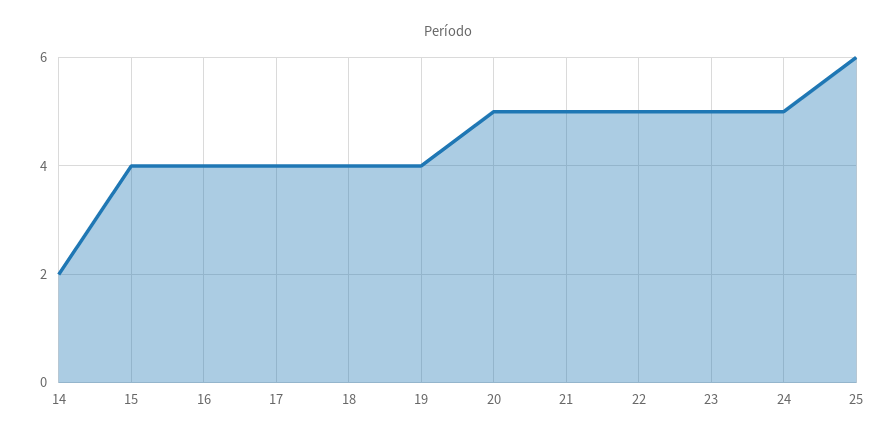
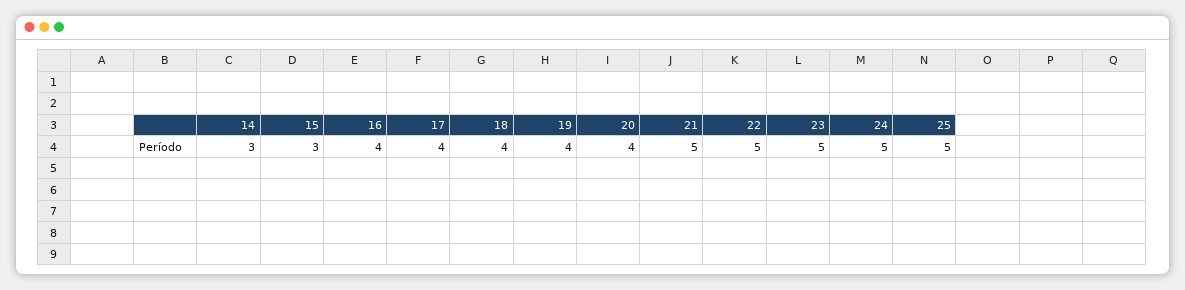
  {
-   "14": 2,
+   "14": 3,
-   "15": 4,
+   "15": 3,
    "16": 4,
    "17": 4,
    "18": 4,
    "19": 4,
-   "20": 5,
+   "20": 4,
    "21": 5,
    "22": 5,
    "23": 5,
    "24": 5,
-   "25": 6
+   "25": 5
  }

